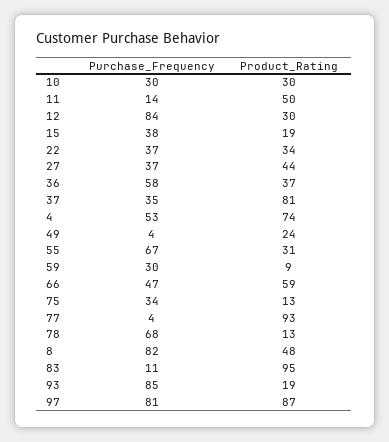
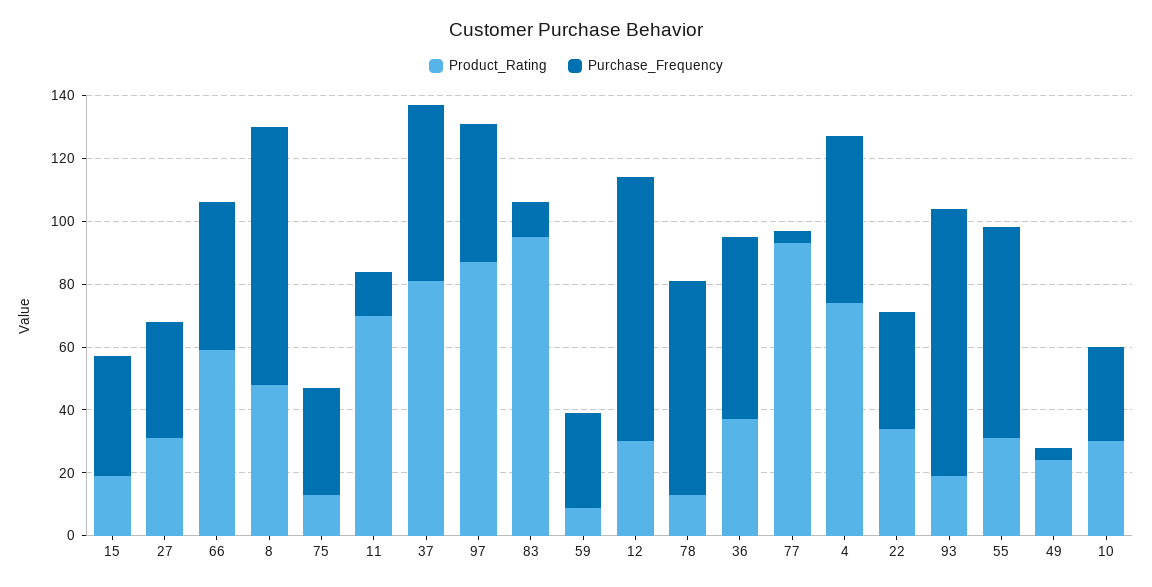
  {
    "Purchase_Frequency": {
      "10": 30,
      "11": 14,
      "12": 84,
      "15": 38,
      "22": 37,
      "27": 37,
      "36": 58,
-     "37": 35,
+     "37": 55,
      "4": 53,
      "49": 4,
      "55": 67,
      "59": 30,
      "66": 47,
      "75": 34,
      "77": 4,
      "78": 68,
      "8": 82,
      "83": 11,
      "93": 85,
-     "97": 81
+     "97": 45
    },
    "Product_Rating": {
      "10": 30,
-     "11": 50,
+     "11": 70,
      "12": 30,
      "15": 19,
      "22": 34,
-     "27": 44,
+     "27": 30,
      "36": 37,
      "37": 81,
      "4": 74,
      "49": 24,
      "55": 31,
      "59": 9,
      "66": 59,
      "75": 13,
      "77": 93,
      "78": 13,
      "8": 48,
      "83": 95,
      "93": 19,
      "97": 87
    }
  }

